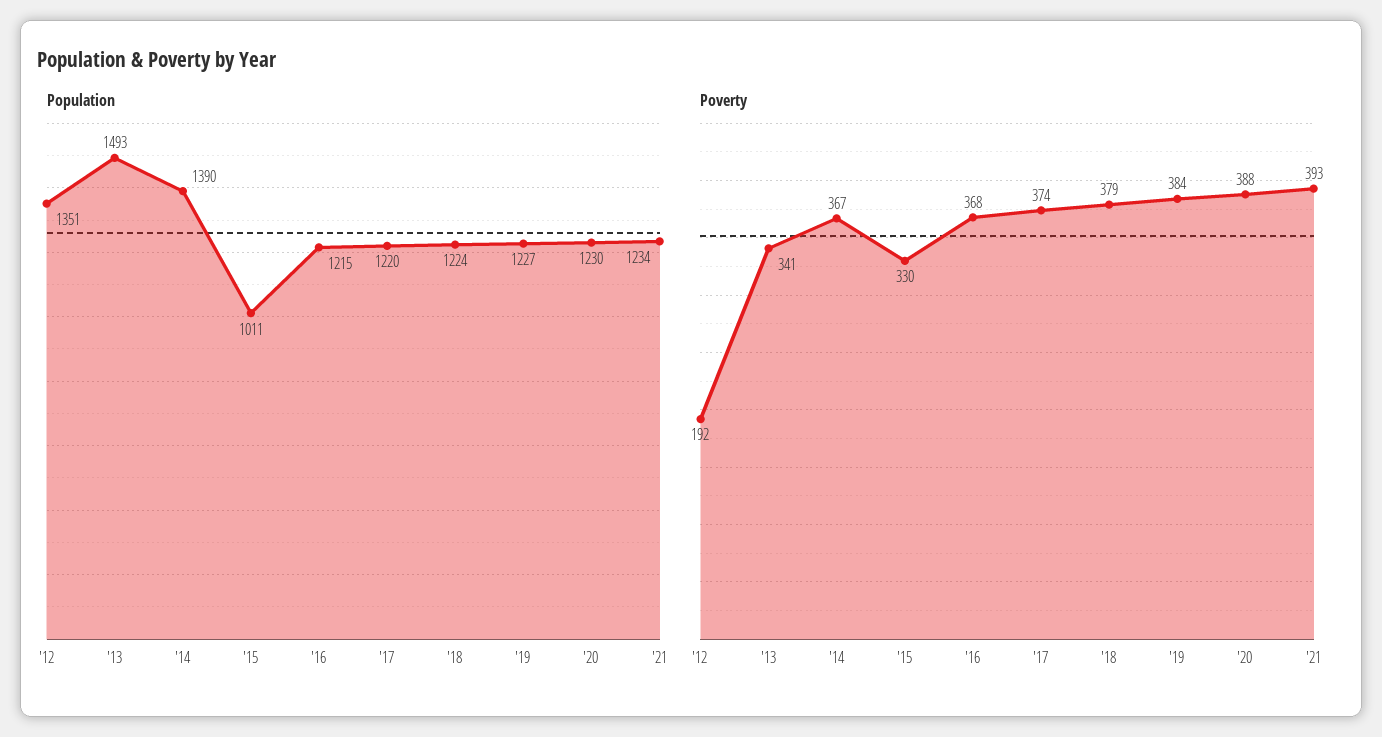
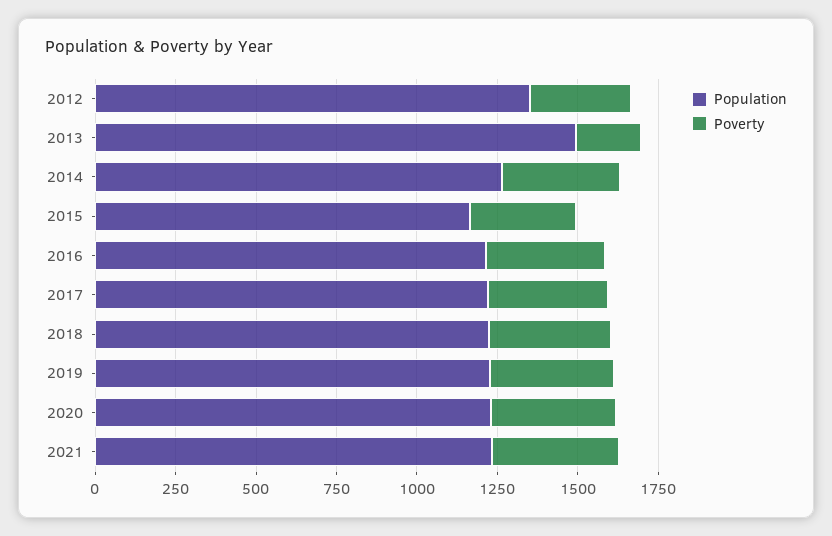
  {
    "Population": {
      "'12": 1351,
      "'13": 1493,
-     "'14": 1390,
+     "'14": 1250,
-     "'15": 1011,
+     "'15": 1150,
      "'16": 1215,
      "'17": 1220,
      "'18": 1224,
      "'19": 1227,
      "'20": 1230,
      "'21": 1234
    },
    "Poverty": {
-     "'12": 192,
+     "'12": 300,
-     "'13": 341,
+     "'13": 200,
      "'14": 367,
      "'15": 330,
      "'16": 368,
      "'17": 374,
      "'18": 379,
      "'19": 384,
      "'20": 388,
      "'21": 393
    }
  }

